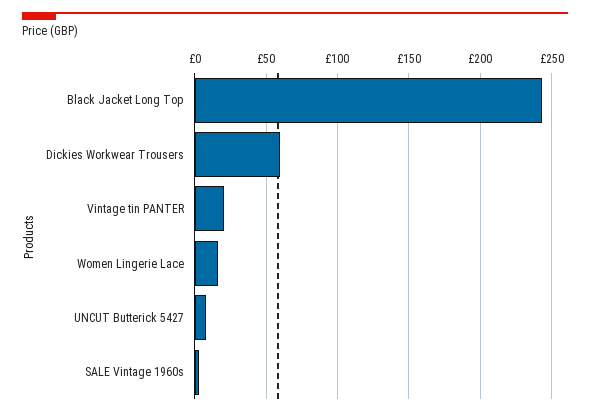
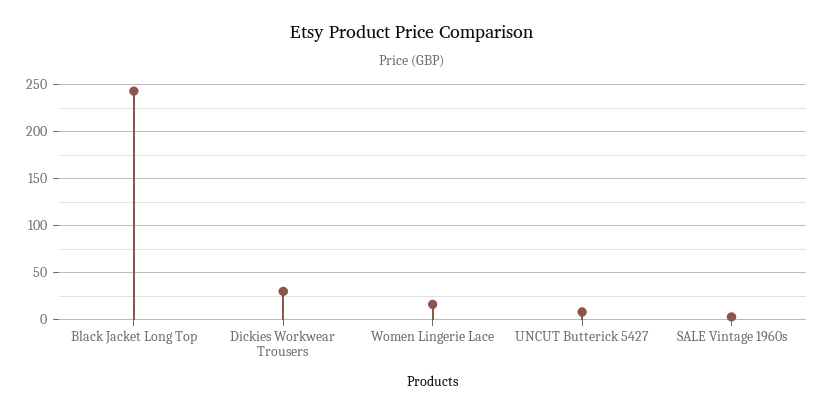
  {
    "Black Jacket Long Top": 245,
-   "Dickies Workwear Trousers": 60,
+   "Dickies Workwear Trousers": 30,
-   "Vintage tin PANTER": 20,
    "Women Lingerie Lace": 15,
    "UNCUT Butterick 5427": 10,
    "SALE Vintage 1960s": 5
  }

